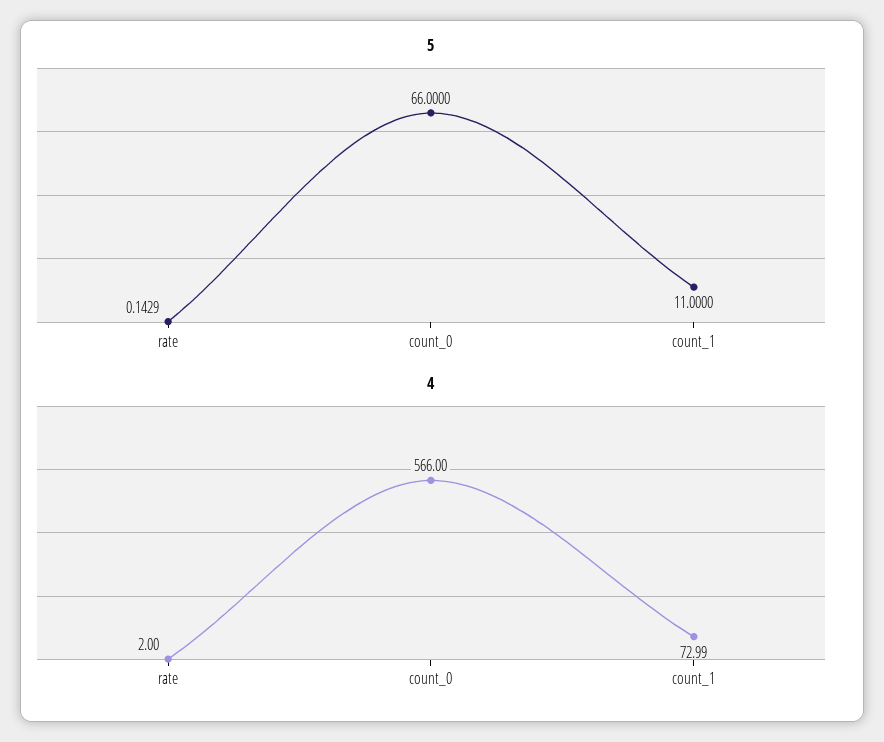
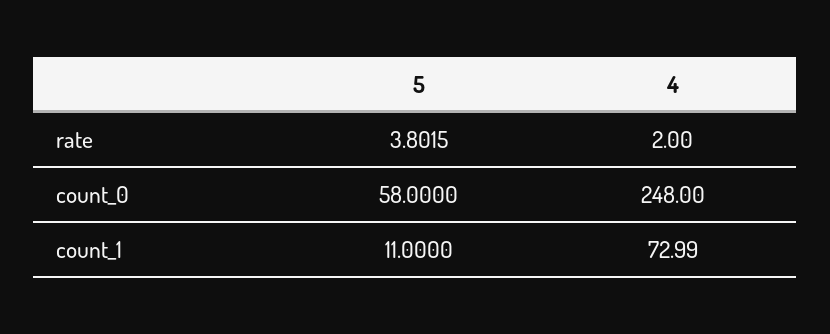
  {
    "5": {
-     "rate": 0.1429,
+     "rate": 3.8015,
-     "count_0": 66,
+     "count_0": 58,
      "count_1": 11
    },
    "4": {
      "rate": 2,
-     "count_0": 566,
+     "count_0": 248,
      "count_1": 72.99
    }
  }

